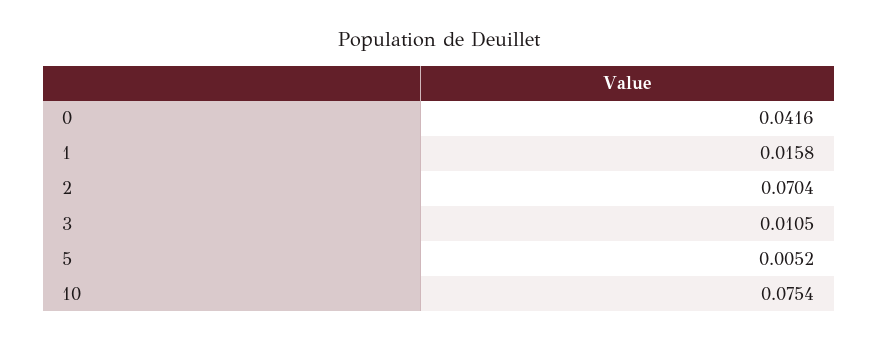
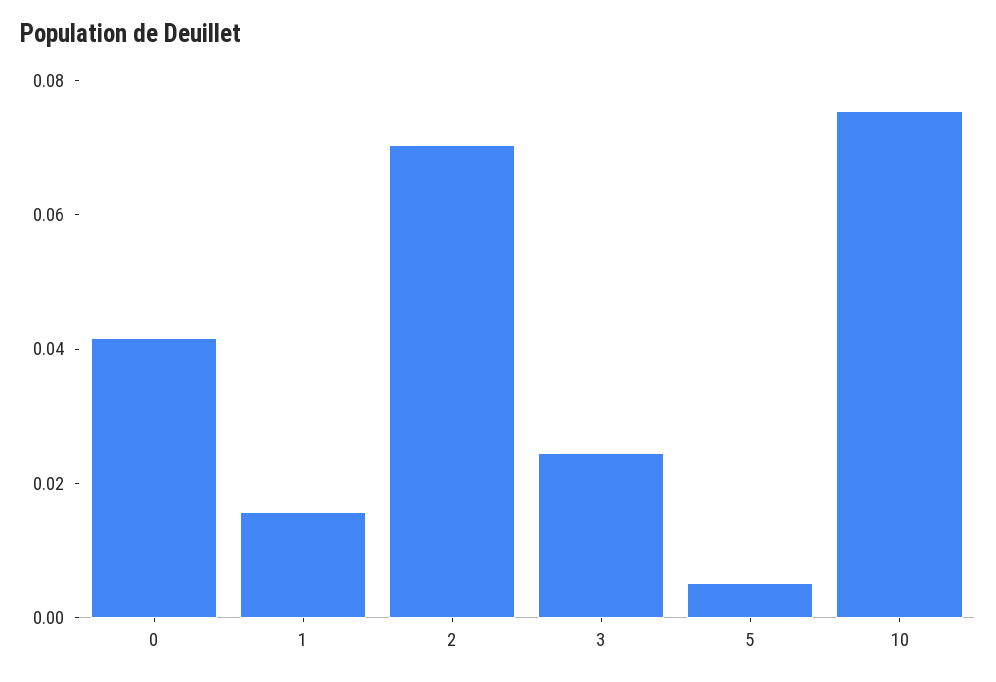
  {
    "0": 0.0416,
    "1": 0.0158,
    "2": 0.0704,
-   "3": 0.0105,
+   "3": 0.025,
    "5": 0.0052,
    "10": 0.0754
  }

